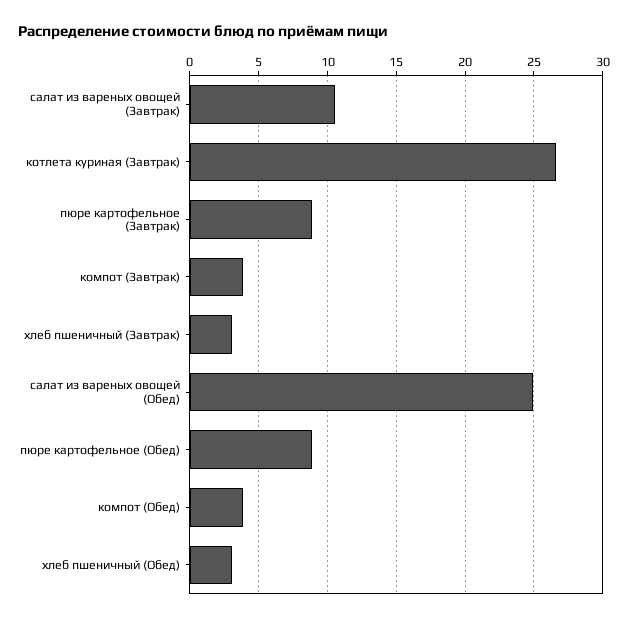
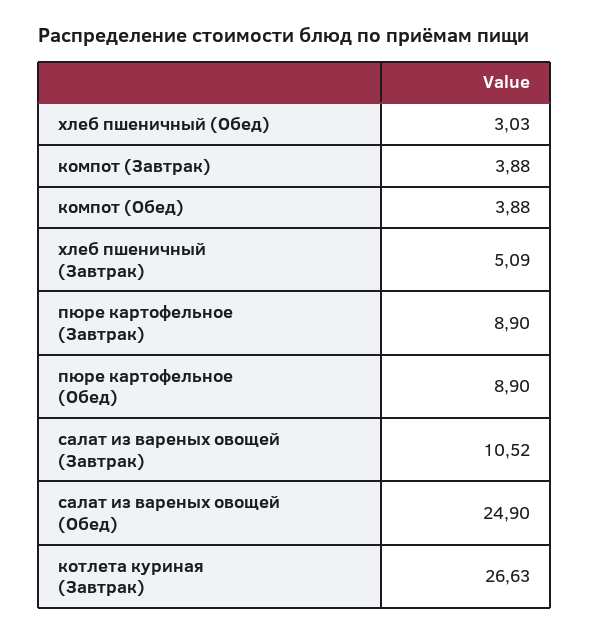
  {
    "салат из вареных овощей (Завтрак)": 10.52,
    "котлета куриная (Завтрак)": 26.63,
    "пюре картофельное (Завтрак)": 8.9,
    "компот (Завтрак)": 3.88,
-   "хлеб пшеничный (Завтрак)": 3,
+   "хлеб пшеничный (Завтрак)": 5.09,
    "салат из вареных овощей (Обед)": 24.9,
    "пюре картофельное (Обед)": 8.9,
    "компот (Обед)": 3.88,
    "хлеб пшеничный (Обед)": 3.03
  }

